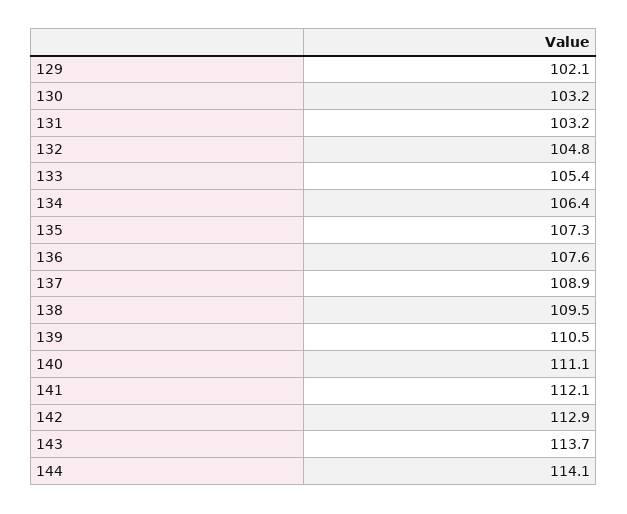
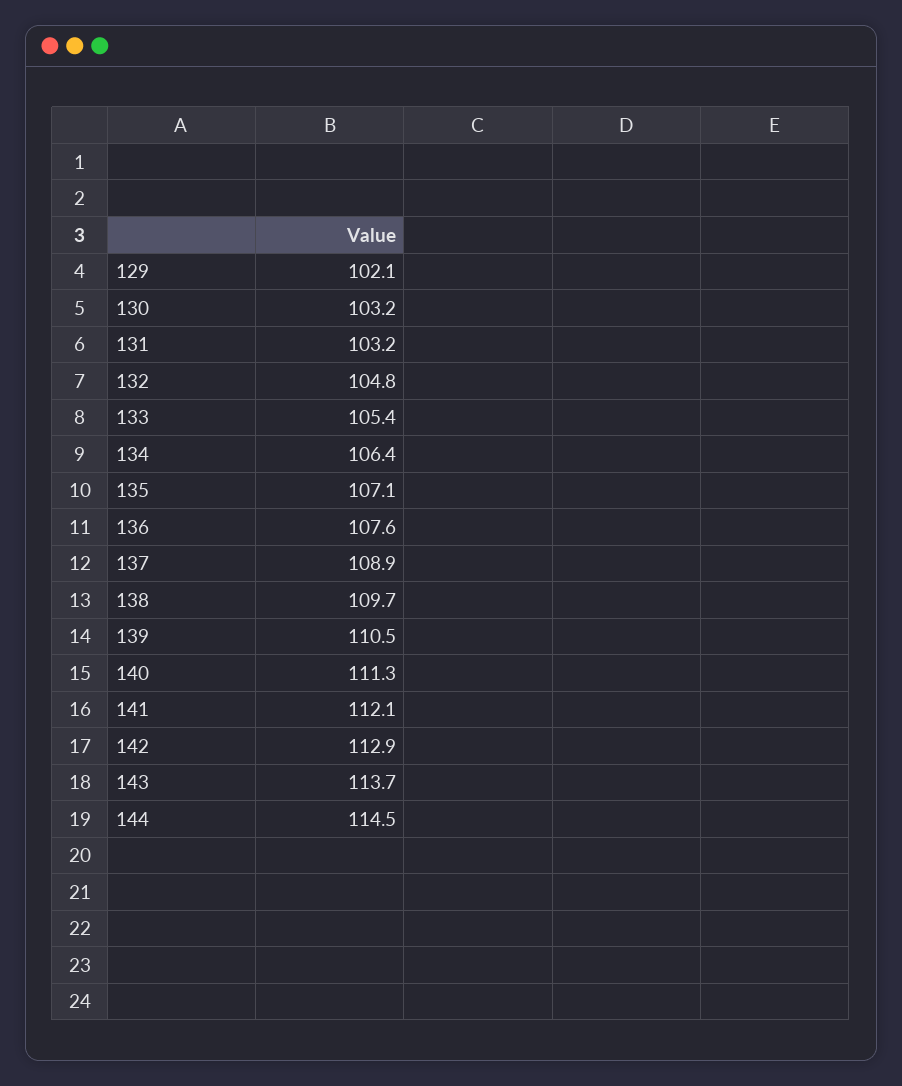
  {
    "129": 102.1,
    "130": 103.2,
    "131": 103.2,
    "132": 104.8,
    "133": 105.4,
    "134": 106.4,
-   "135": 107.3,
+   "135": 107.1,
    "136": 107.6,
    "137": 108.9,
-   "138": 109.5,
+   "138": 109.7,
    "139": 110.5,
-   "140": 111.1,
+   "140": 111.3,
    "141": 112.1,
    "142": 112.9,
    "143": 113.7,
-   "144": 114.1
+   "144": 114.5
  }

